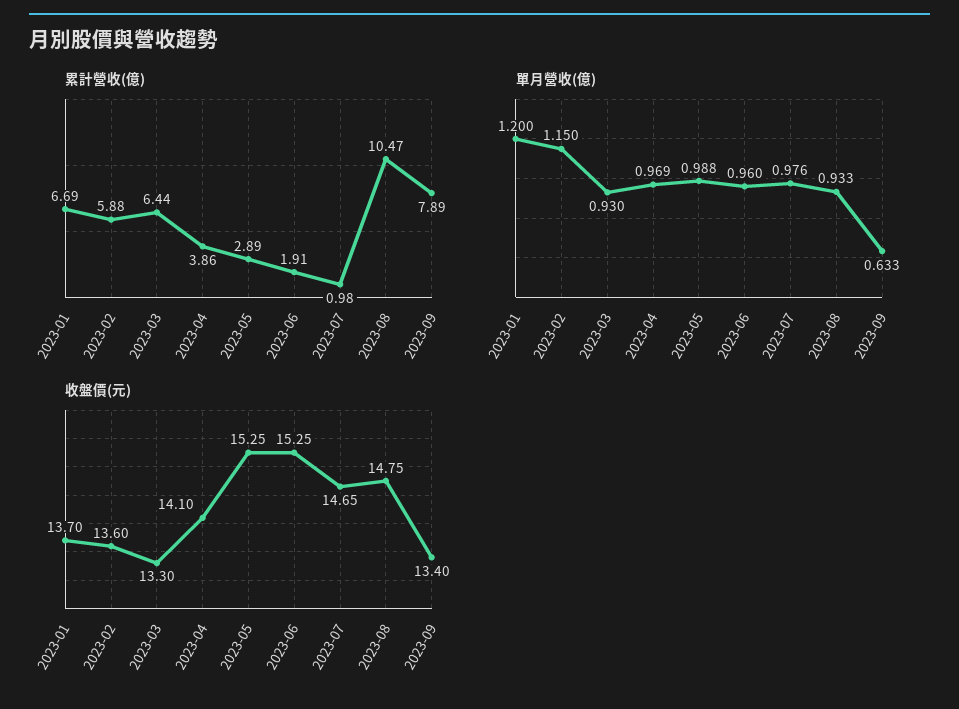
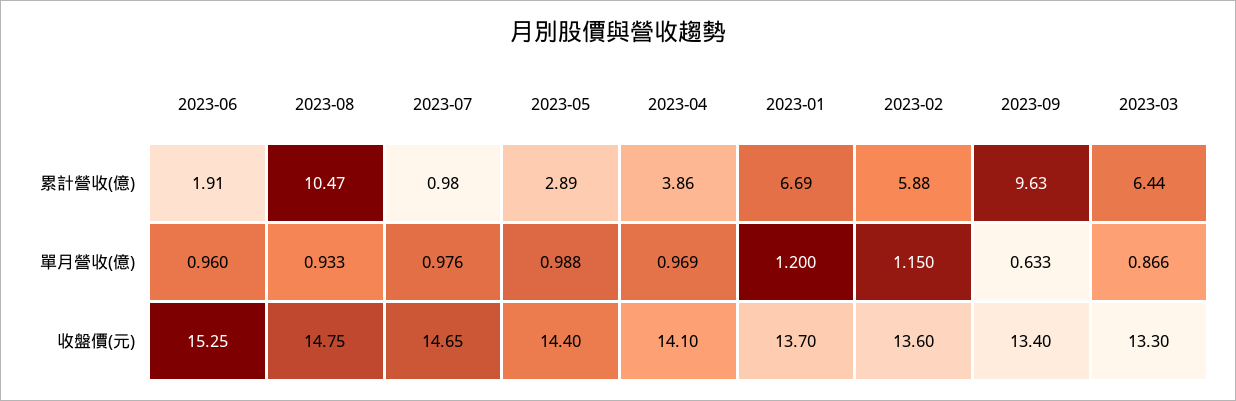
  {
    "累計營收(億)": {
      "2023-01": 6.69,
      "2023-02": 5.88,
      "2023-03": 6.44,
      "2023-04": 3.86,
      "2023-05": 2.89,
      "2023-06": 1.91,
      "2023-07": 0.98,
      "2023-08": 10.47,
-     "2023-09": 7.89
+     "2023-09": 9.63
    },
    "單月營收(億)": {
      "2023-01": 1.2,
      "2023-02": 1.15,
-     "2023-03": 0.93,
+     "2023-03": 0.866,
      "2023-04": 0.969,
      "2023-05": 0.988,
      "2023-06": 0.96,
      "2023-07": 0.976,
      "2023-08": 0.933,
      "2023-09": 0.633
    },
    "收盤價(元)": {
      "2023-01": 13.7,
      "2023-02": 13.6,
      "2023-03": 13.3,
      "2023-04": 14.1,
-     "2023-05": 15.25,
+     "2023-05": 14.4,
      "2023-06": 15.25,
      "2023-07": 14.65,
      "2023-08": 14.75,
      "2023-09": 13.4
    }
  }

